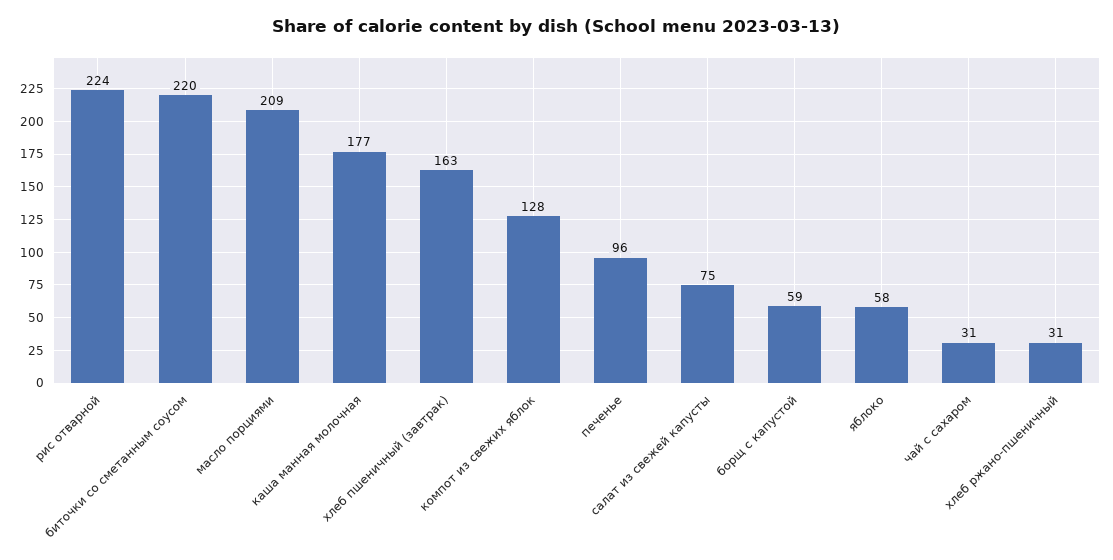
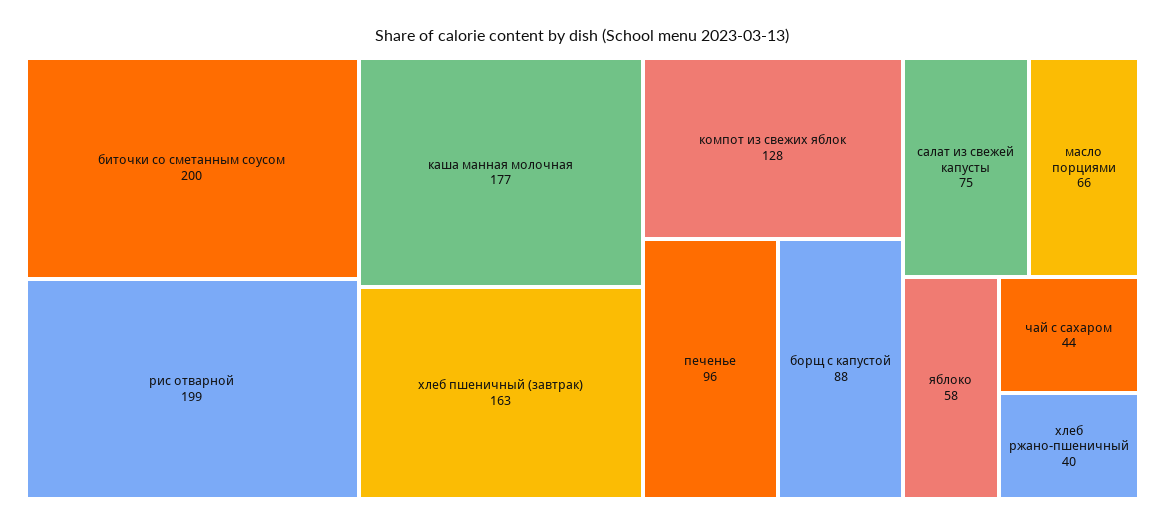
  {
-   "рис отварной": 224,
+   "рис отварной": 199,
-   "биточки со сметанным соусом": 220,
+   "биточки со сметанным соусом": 200,
-   "масло порциями": 209,
+   "масло порциями": 66,
    "каша манная молочная": 177,
    "хлеб пшеничный (завтрак)": 163,
    "компот из свежих яблок": 128,
    "печенье": 96,
    "салат из свежей капусты": 75,
-   "борщ с капустой": 59,
+   "борщ с капустой": 88,
    "яблоко": 58,
-   "чай с сахаром": 31,
+   "чай с сахаром": 44,
-   "хлеб ржано-пшеничный": 31
+   "хлеб ржано-пшеничный": 40
  }

